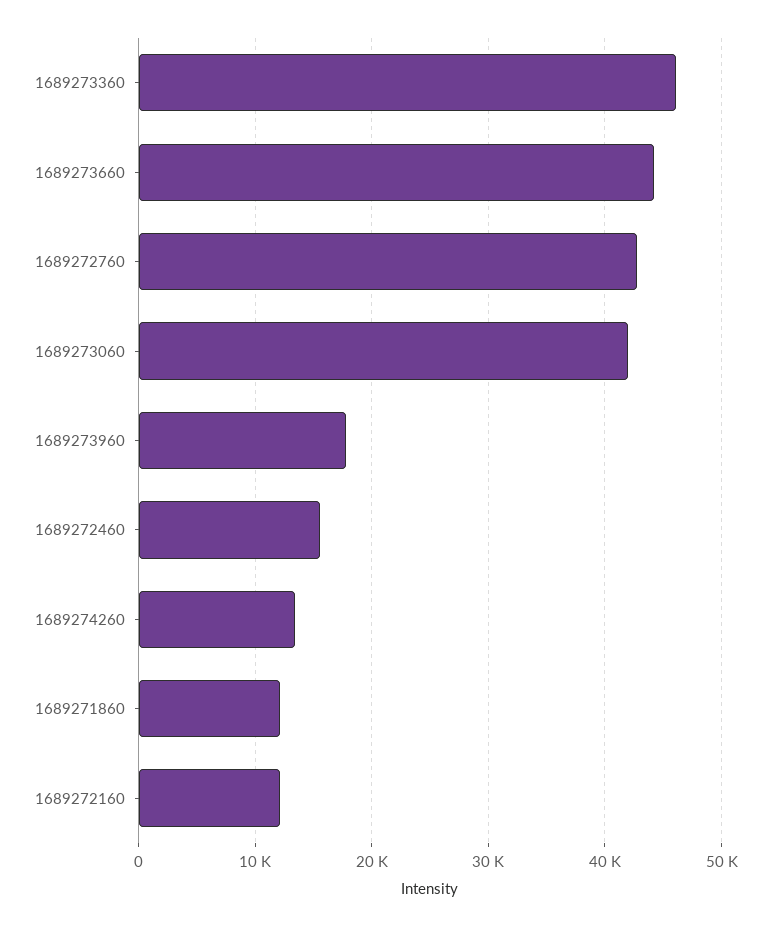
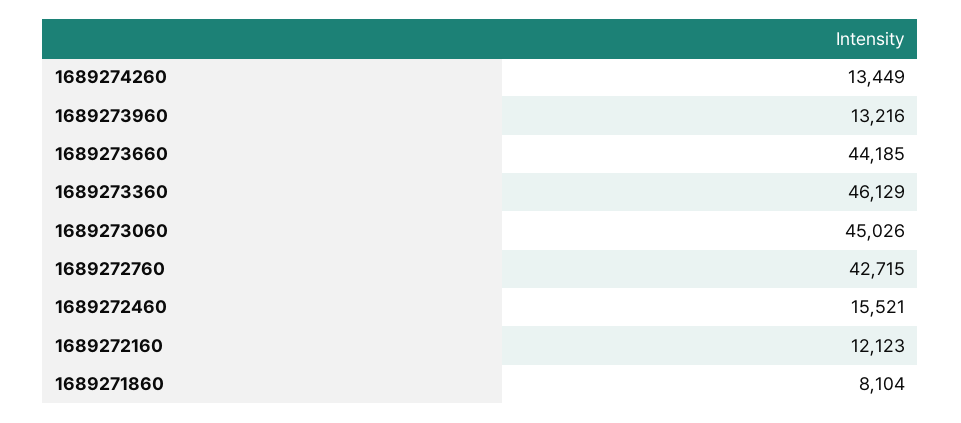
  {
    "1689273360": 46129,
    "1689273660": 44185,
    "1689272760": 42715,
-   "1689273060": 42000,
+   "1689273060": 45026,
-   "1689273960": 18000,
+   "1689273960": 13216,
    "1689272460": 15521,
    "1689274260": 13449,
-   "1689271860": 12000,
+   "1689271860": 8104,
    "1689272160": 12123
  }

